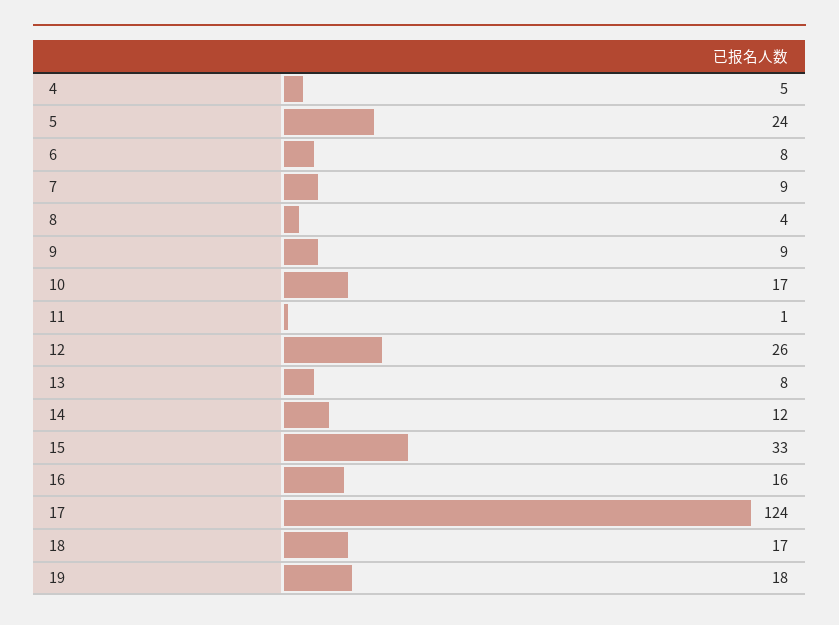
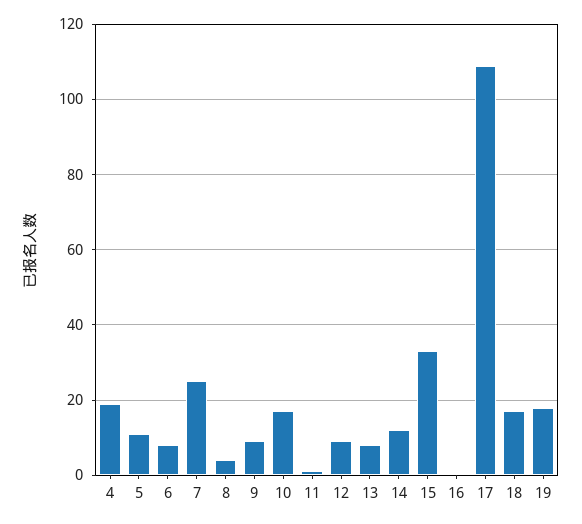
  {
-   "4": 5,
+   "4": 20,
-   "5": 24,
+   "5": 10,
    "6": 8,
-   "7": 9,
+   "7": 25,
    "8": 4,
    "9": 9,
    "10": 17,
    "11": 1,
-   "12": 26,
+   "12": 10,
    "13": 8,
    "14": 12,
    "15": 33,
-   "16": 16,
+   "16": 0,
-   "17": 124,
+   "17": 110,
    "18": 17,
    "19": 18
  }

